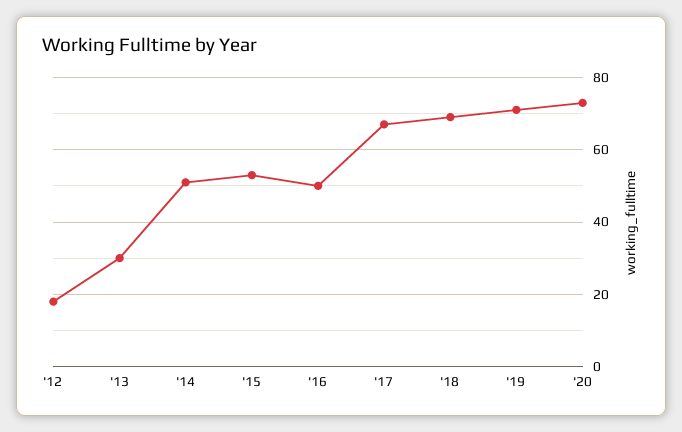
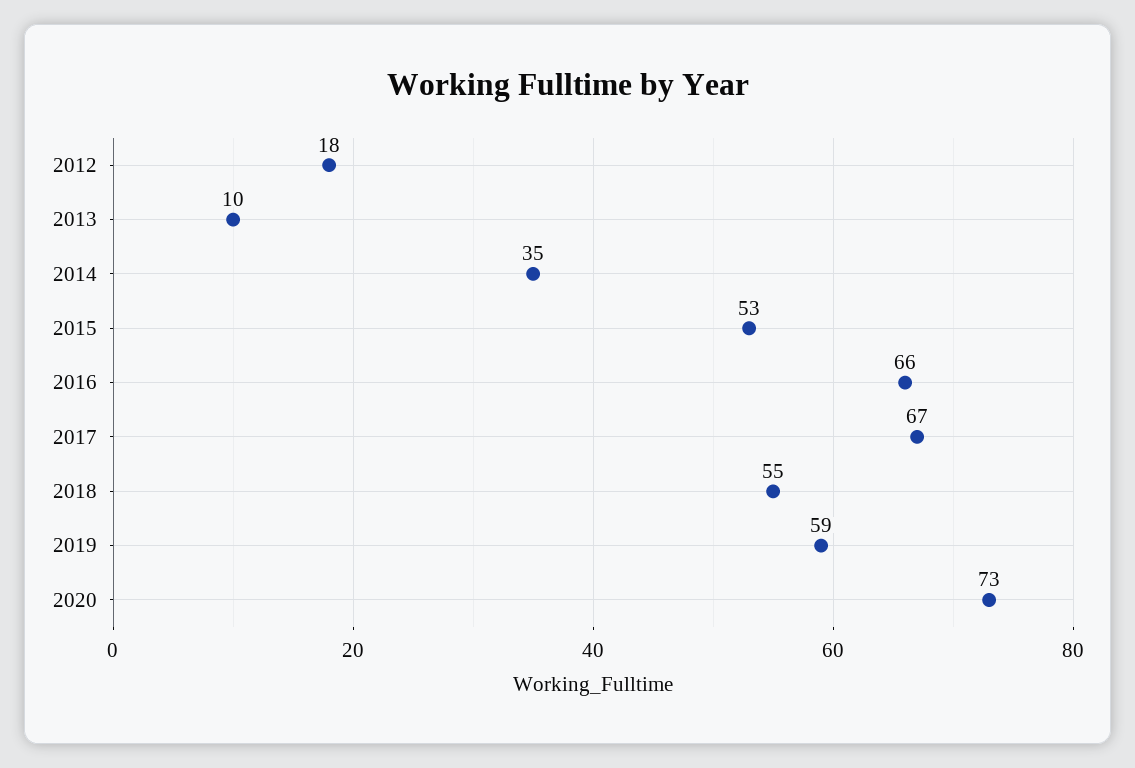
  {
    "'12": 18,
-   "'13": 30,
+   "'13": 10,
-   "'14": 50,
+   "'14": 35,
    "'15": 53,
-   "'16": 50,
+   "'16": 66,
    "'17": 67,
-   "'18": 70,
+   "'18": 55,
-   "'19": 70,
+   "'19": 59,
    "'20": 73
  }

